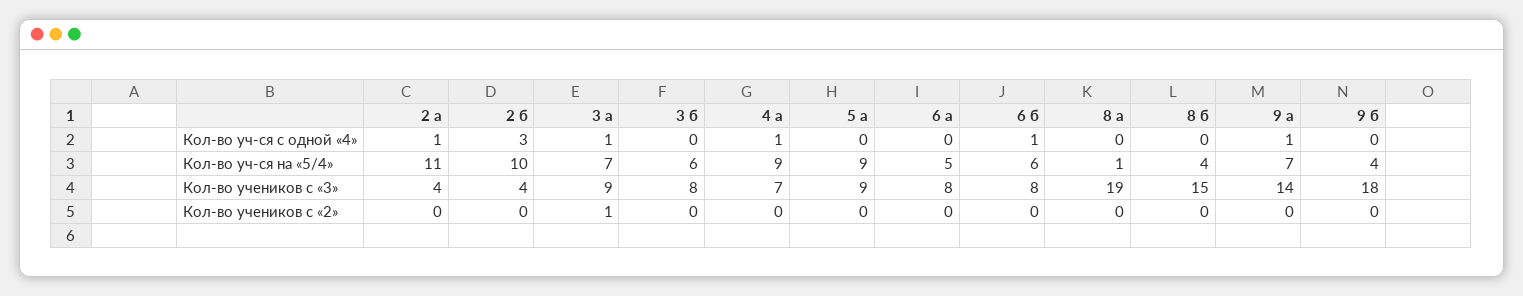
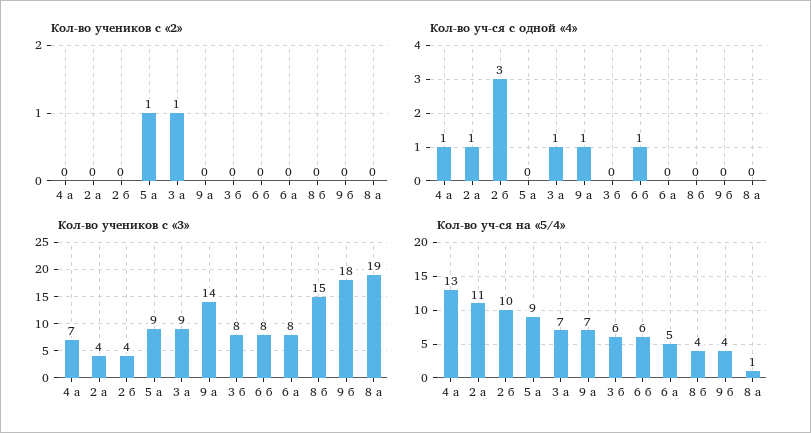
  {
    "Кол-во уч-ся с одной «4»": {
      "2 а": 1,
      "2 б": 3,
      "3 а": 1,
      "3 б": 0,
      "4 а": 1,
      "5 а": 0,
      "6 а": 0,
      "6 б": 1,
      "8 а": 0,
      "8 б": 0,
      "9 а": 1,
      "9 б": 0
    },
    "Кол-во уч-ся на «5/4»": {
      "2 а": 11,
      "2 б": 10,
      "3 а": 7,
      "3 б": 6,
-     "4 а": 9,
+     "4 а": 13,
      "5 а": 9,
      "6 а": 5,
      "6 б": 6,
      "8 а": 1,
      "8 б": 4,
      "9 а": 7,
      "9 б": 4
    },
    "Кол-во учеников с «3»": {
      "2 а": 4,
      "2 б": 4,
      "3 а": 9,
      "3 б": 8,
      "4 а": 7,
      "5 а": 9,
      "6 а": 8,
      "6 б": 8,
      "8 а": 19,
      "8 б": 15,
      "9 а": 14,
      "9 б": 18
    },
    "Кол-во учеников с «2»": {
      "2 а": 0,
      "2 б": 0,
      "3 а": 1,
      "3 б": 0,
      "4 а": 0,
-     "5 а": 0,
+     "5 а": 1,
      "6 а": 0,
      "6 б": 0,
      "8 а": 0,
      "8 б": 0,
      "9 а": 0,
      "9 б": 0
    }
  }

